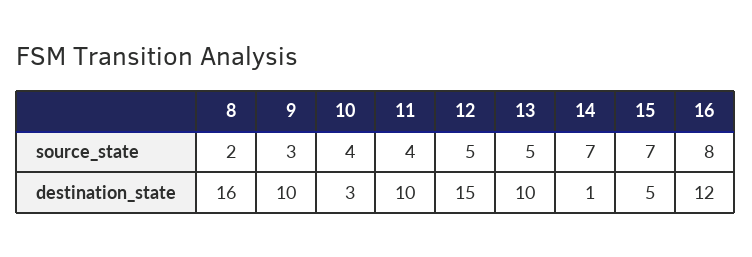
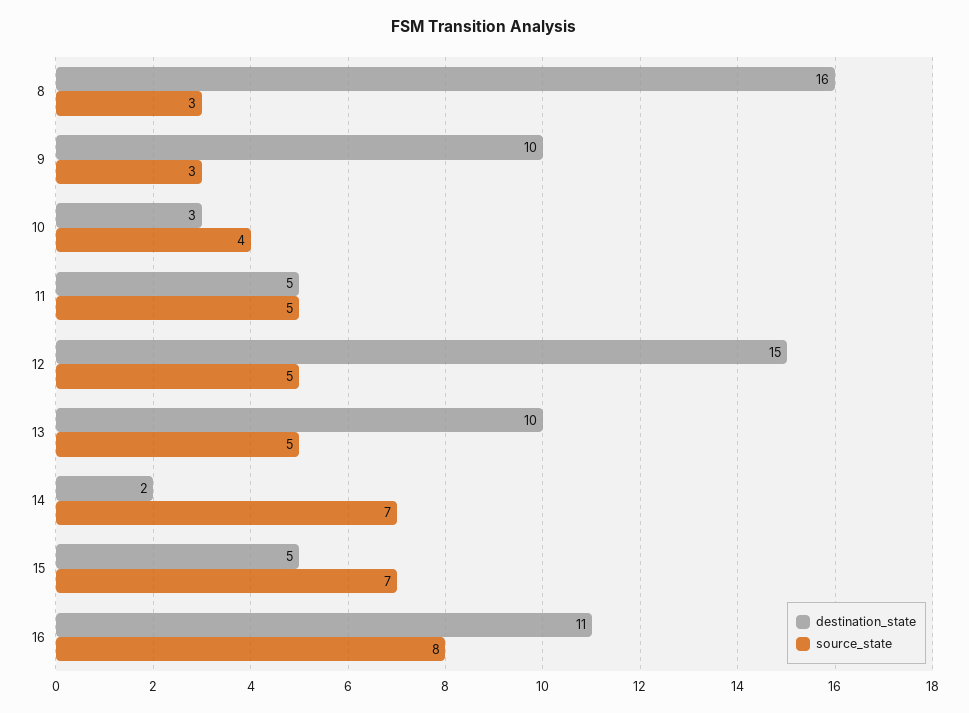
  {
    "source_state": {
-     "8": 2,
+     "8": 3,
      "9": 3,
      "10": 4,
-     "11": 4,
+     "11": 5,
      "12": 5,
      "13": 5,
      "14": 7,
      "15": 7,
      "16": 8
    },
    "destination_state": {
      "8": 16,
      "9": 10,
      "10": 3,
-     "11": 10,
+     "11": 5,
      "12": 15,
      "13": 10,
-     "14": 1,
+     "14": 2,
      "15": 5,
-     "16": 12
+     "16": 11
    }
  }

